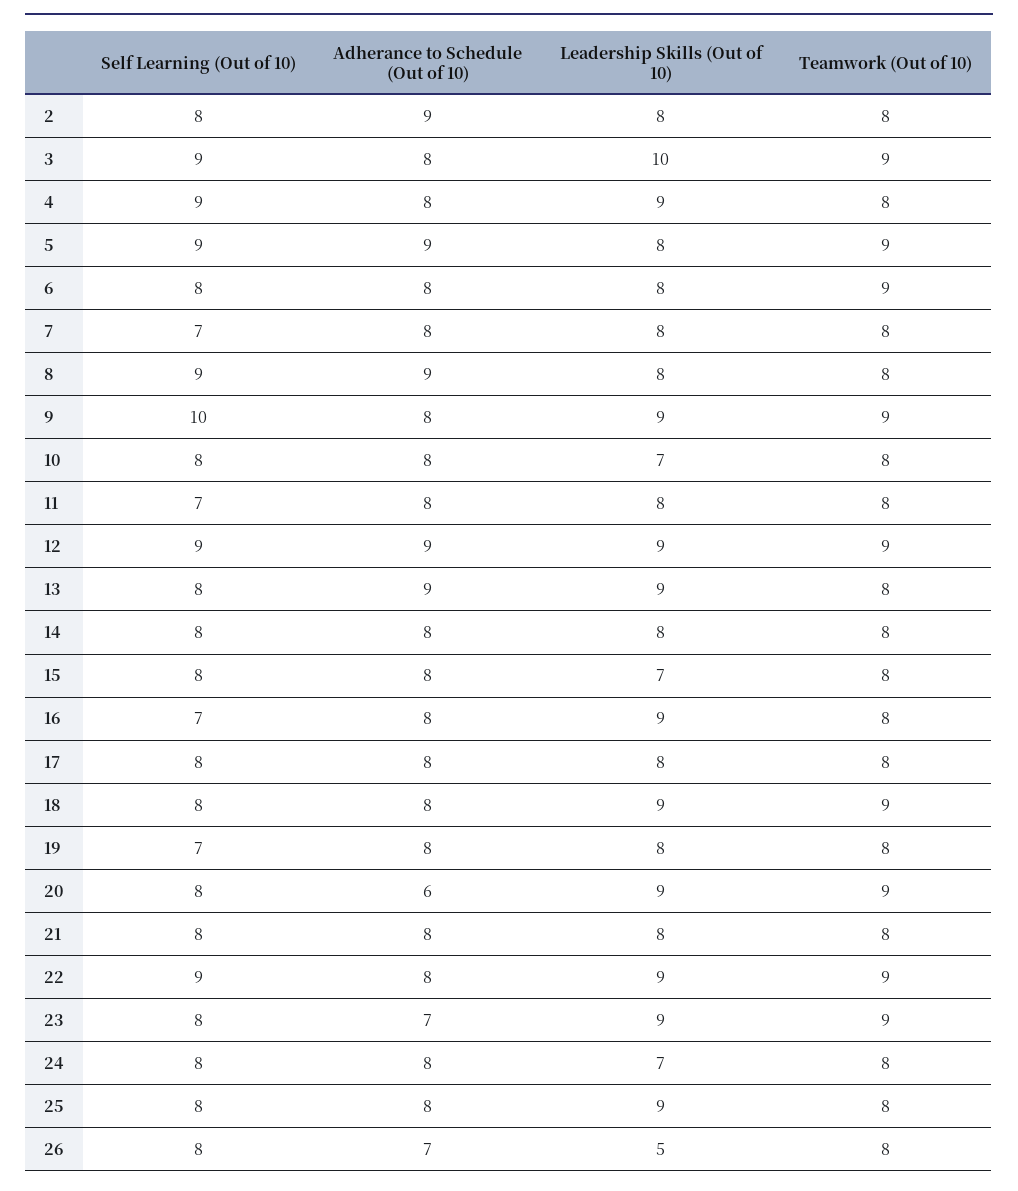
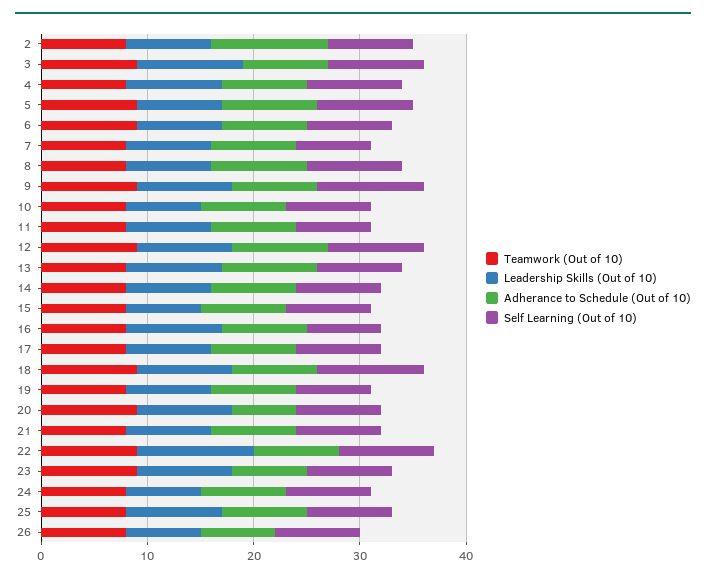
  {
    "Self Learning (Out of 10)": {
      "2": 8,
      "3": 9,
      "4": 9,
      "5": 9,
      "6": 8,
      "7": 7,
      "8": 9,
      "9": 10,
      "10": 8,
      "11": 7,
      "12": 9,
      "13": 8,
      "14": 8,
      "15": 8,
      "16": 7,
      "17": 8,
-     "18": 8,
+     "18": 10,
      "19": 7,
      "20": 8,
      "21": 8,
      "22": 9,
      "23": 8,
      "24": 8,
      "25": 8,
      "26": 8
    },
    "Adherance to Schedule (Out of 10)": {
-     "2": 9,
+     "2": 11,
      "3": 8,
      "4": 8,
      "5": 9,
      "6": 8,
      "7": 8,
      "8": 9,
      "9": 8,
      "10": 8,
      "11": 8,
      "12": 9,
      "13": 9,
      "14": 8,
      "15": 8,
      "16": 8,
      "17": 8,
      "18": 8,
      "19": 8,
      "20": 6,
      "21": 8,
      "22": 8,
      "23": 7,
      "24": 8,
      "25": 8,
      "26": 7
    },
    "Leadership Skills (Out of 10)": {
      "2": 8,
      "3": 10,
      "4": 9,
      "5": 8,
      "6": 8,
      "7": 8,
      "8": 8,
      "9": 9,
      "10": 7,
      "11": 8,
      "12": 9,
      "13": 9,
      "14": 8,
      "15": 7,
      "16": 9,
      "17": 8,
      "18": 9,
      "19": 8,
      "20": 9,
      "21": 8,
-     "22": 9,
+     "22": 11,
      "23": 9,
      "24": 7,
      "25": 9,
-     "26": 5
+     "26": 7
    },
    "Teamwork (Out of 10)": {
      "2": 8,
      "3": 9,
      "4": 8,
      "5": 9,
      "6": 9,
      "7": 8,
      "8": 8,
      "9": 9,
      "10": 8,
      "11": 8,
      "12": 9,
      "13": 8,
      "14": 8,
      "15": 8,
      "16": 8,
      "17": 8,
      "18": 9,
      "19": 8,
      "20": 9,
      "21": 8,
      "22": 9,
      "23": 9,
      "24": 8,
      "25": 8,
      "26": 8
    }
  }

